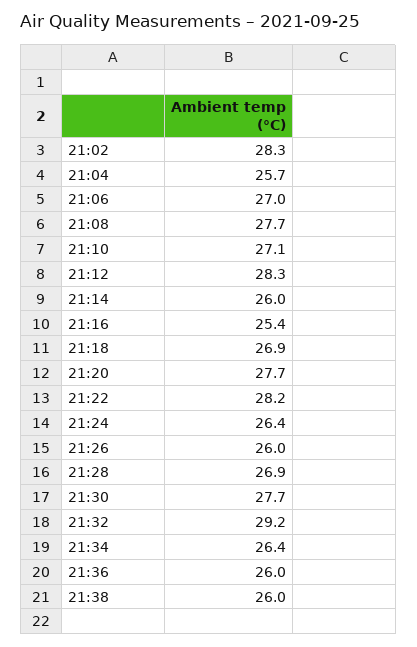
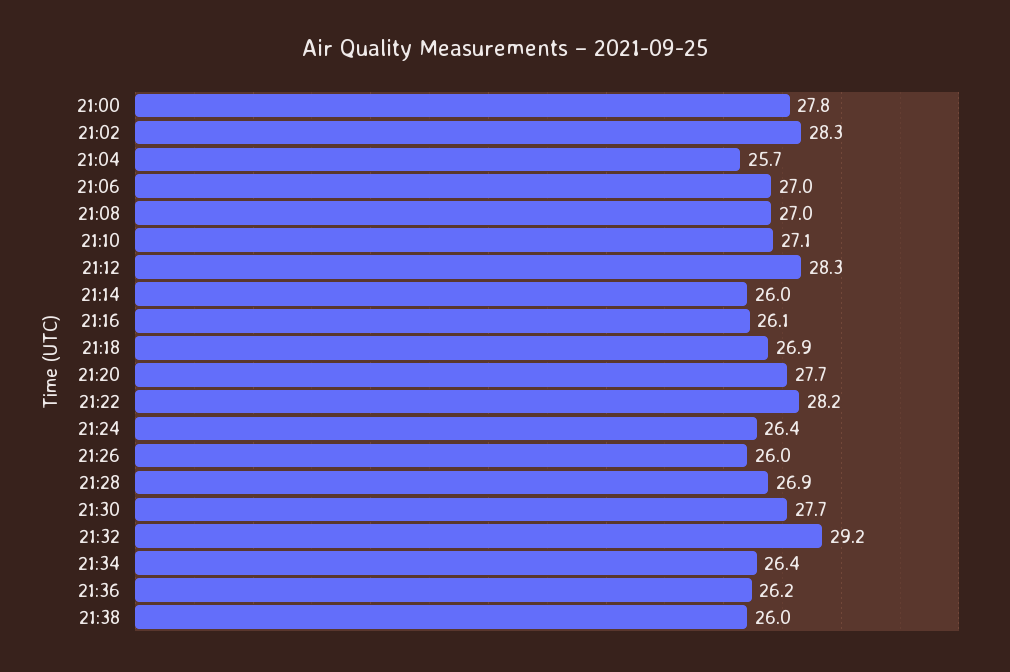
  {
    "21:02": 28.3,
    "21:04": 25.7,
    "21:06": 27,
-   "21:08": 27.7,
+   "21:08": 27,
    "21:10": 27.1,
    "21:12": 28.3,
    "21:14": 26,
-   "21:16": 25.4,
+   "21:16": 26.1,
    "21:18": 26.9,
    "21:20": 27.7,
    "21:22": 28.2,
    "21:24": 26.4,
    "21:26": 26,
    "21:28": 26.9,
    "21:30": 27.7,
    "21:32": 29.2,
    "21:34": 26.4,
-   "21:36": 26,
+   "21:36": 26.2,
-   "21:38": 26
+   "21:38": 26,
+   "21:00": 27.8
  }

